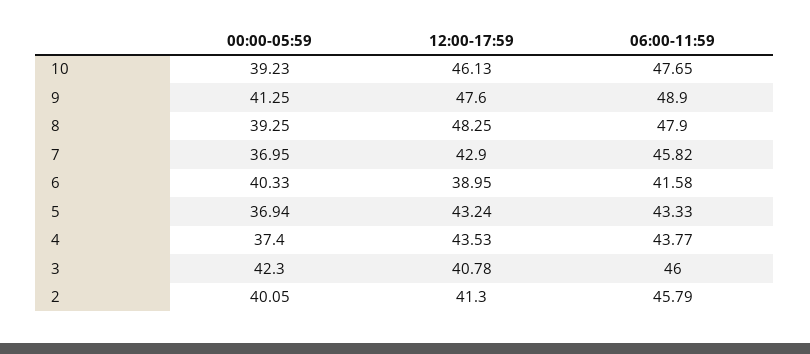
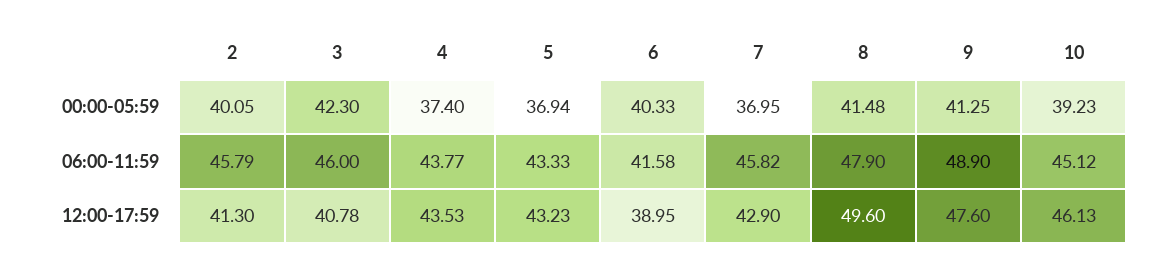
  {
    "00:00-05:59": {
      "10": 39.23,
      "9": 41.25,
-     "8": 39.25,
+     "8": 41.48,
      "7": 36.95,
      "6": 40.33,
      "5": 36.94,
      "4": 37.4,
      "3": 42.3,
      "2": 40.05
    },
    "12:00-17:59": {
      "10": 46.13,
      "9": 47.6,
-     "8": 48.25,
+     "8": 49.6,
      "7": 42.9,
      "6": 38.95,
-     "5": 43.24,
+     "5": 43.23,
      "4": 43.53,
      "3": 40.78,
      "2": 41.3
    },
    "06:00-11:59": {
-     "10": 47.65,
+     "10": 45.12,
      "9": 48.9,
      "8": 47.9,
      "7": 45.82,
      "6": 41.58,
      "5": 43.33,
      "4": 43.77,
      "3": 46,
      "2": 45.79
    }
  }

